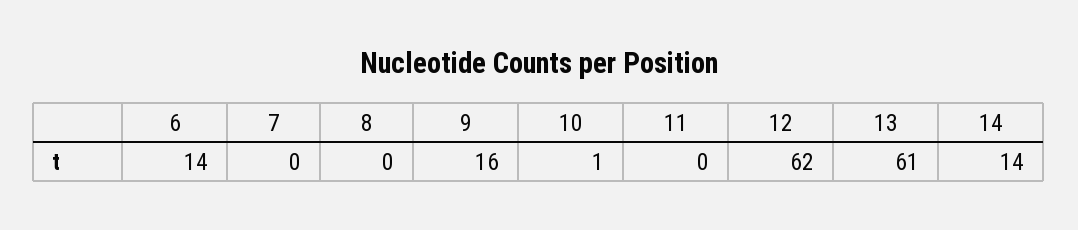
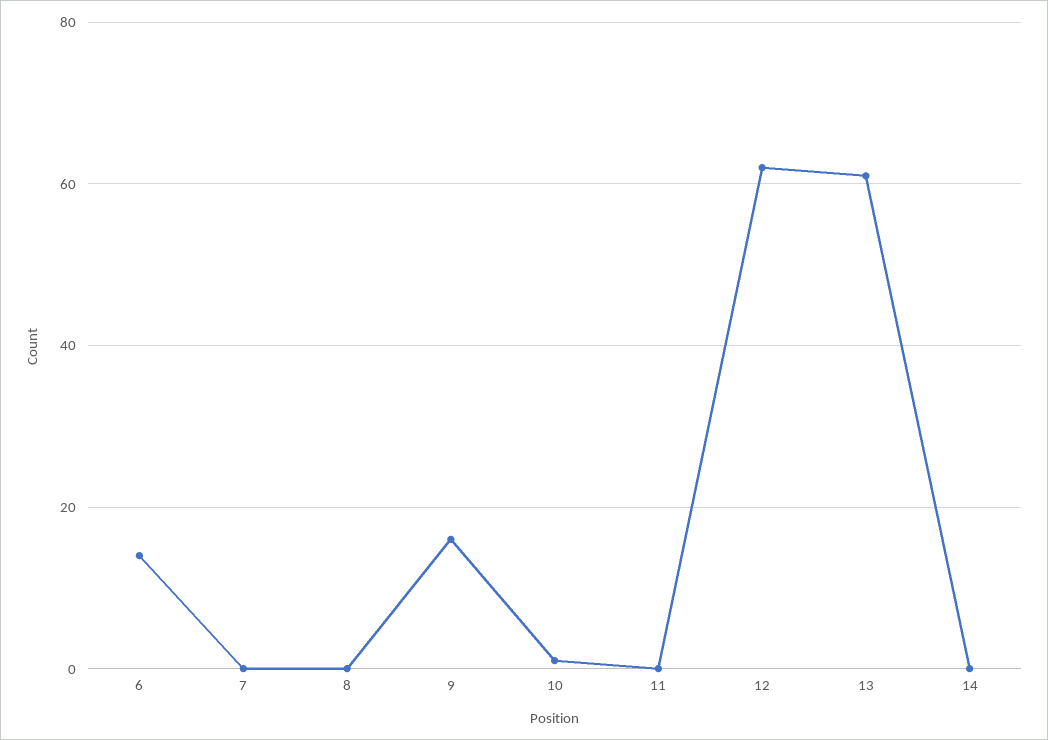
  {
    "6": 14,
    "7": 0,
    "8": 0,
    "9": 16,
    "10": 1,
    "11": 0,
    "12": 62,
    "13": 61,
-   "14": 14
+   "14": 0
  }

